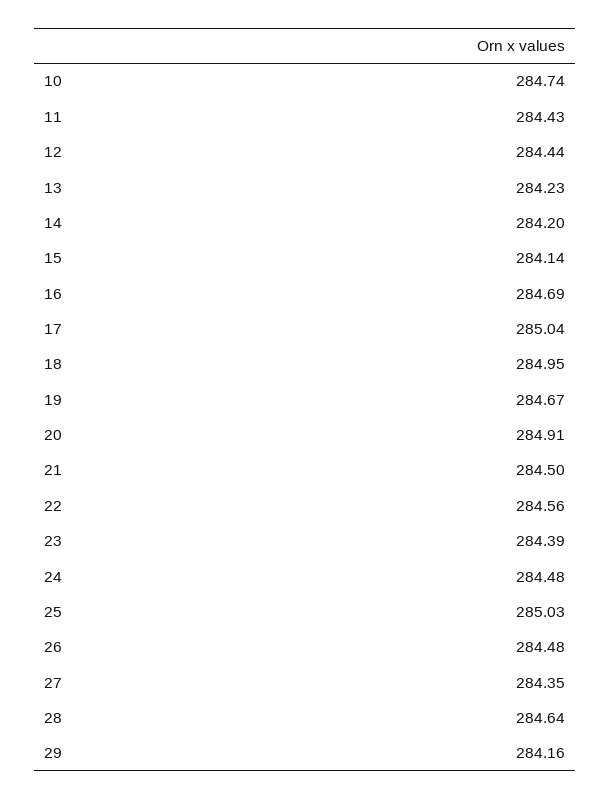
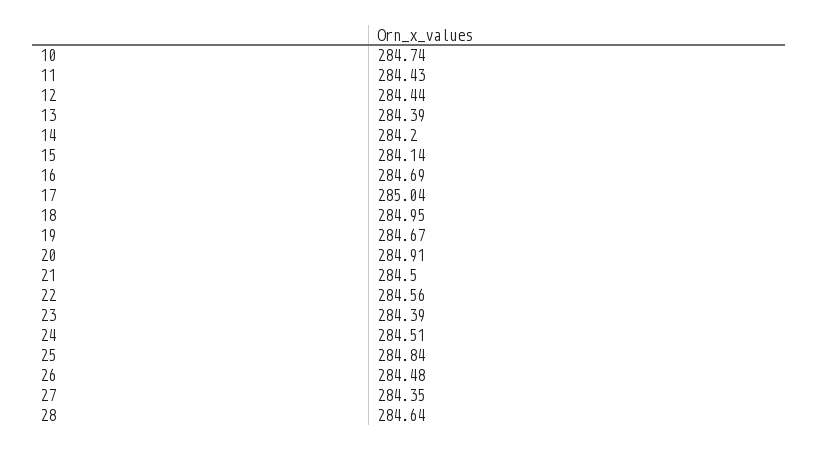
  {
    "10": 284.74,
    "11": 284.43,
    "12": 284.44,
-   "13": 284.23,
+   "13": 284.39,
    "14": 284.2,
    "15": 284.14,
    "16": 284.69,
    "17": 285.04,
    "18": 284.95,
    "19": 284.67,
    "20": 284.91,
    "21": 284.5,
    "22": 284.56,
    "23": 284.39,
-   "24": 284.48,
+   "24": 284.51,
-   "25": 285.03,
+   "25": 284.84,
    "26": 284.48,
    "27": 284.35,
-   "28": 284.64,
+   "28": 284.64
-   "29": 284.16
  }

